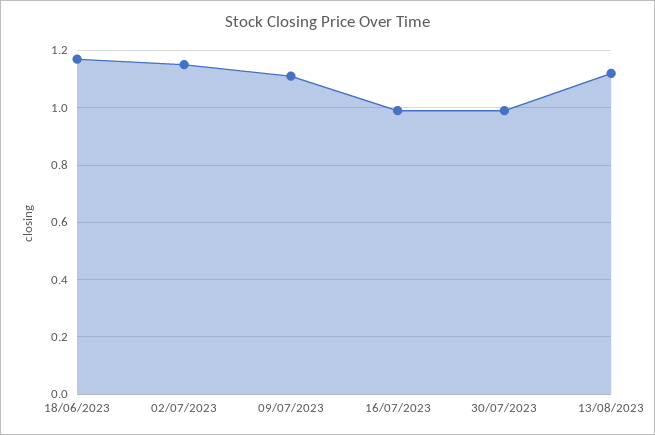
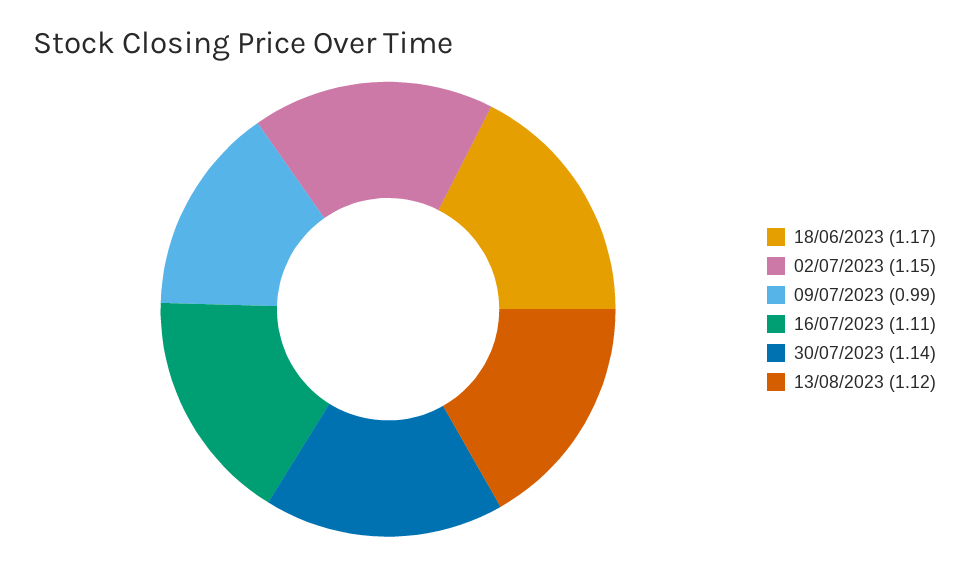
  {
    "18/06/2023": 1.17,
    "02/07/2023": 1.15,
-   "09/07/2023": 1.1,
+   "09/07/2023": 0.99,
-   "16/07/2023": 1,
+   "16/07/2023": 1.11,
-   "30/07/2023": 1,
+   "30/07/2023": 1.14,
    "13/08/2023": 1.12
  }

